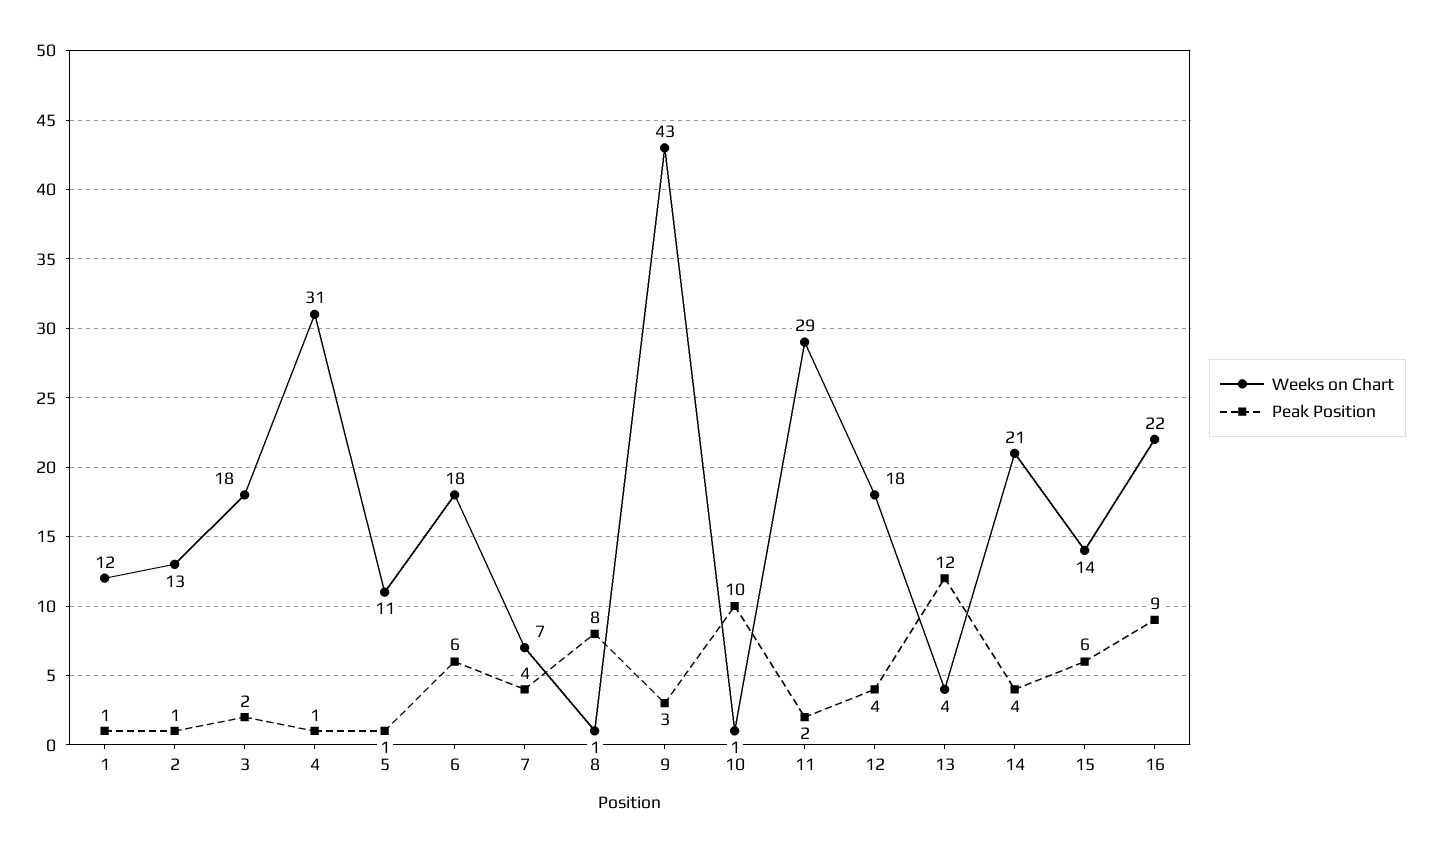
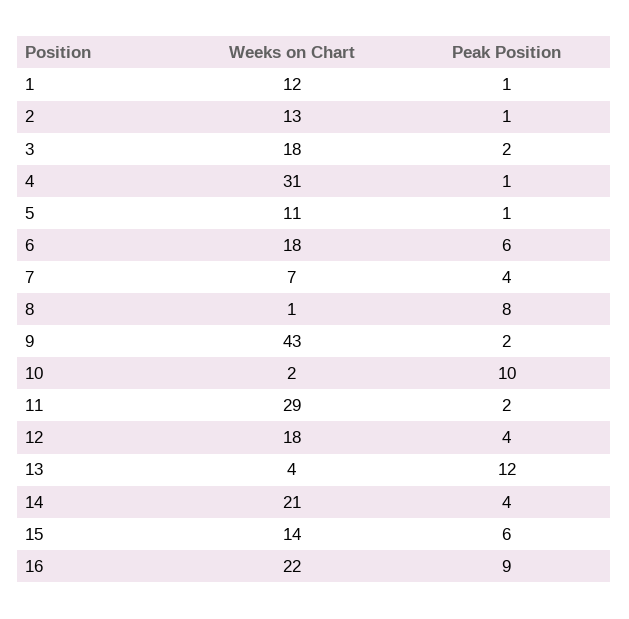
  {
    "Weeks on Chart": {
      "1": 12,
      "2": 13,
      "3": 18,
      "4": 31,
      "5": 11,
      "6": 18,
      "7": 7,
      "8": 1,
      "9": 43,
-     "10": 1,
+     "10": 2,
      "11": 29,
      "12": 18,
      "13": 4,
      "14": 21,
      "15": 14,
      "16": 22
    },
    "Peak Position": {
      "1": 1,
      "2": 1,
      "3": 2,
      "4": 1,
      "5": 1,
      "6": 6,
      "7": 4,
      "8": 8,
-     "9": 3,
+     "9": 2,
      "10": 10,
      "11": 2,
      "12": 4,
      "13": 12,
      "14": 4,
      "15": 6,
      "16": 9
    }
  }

